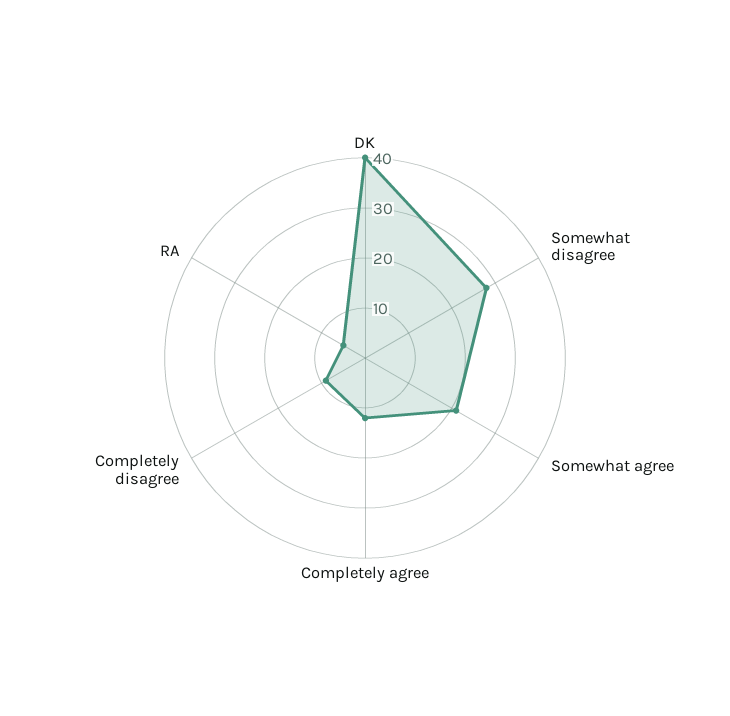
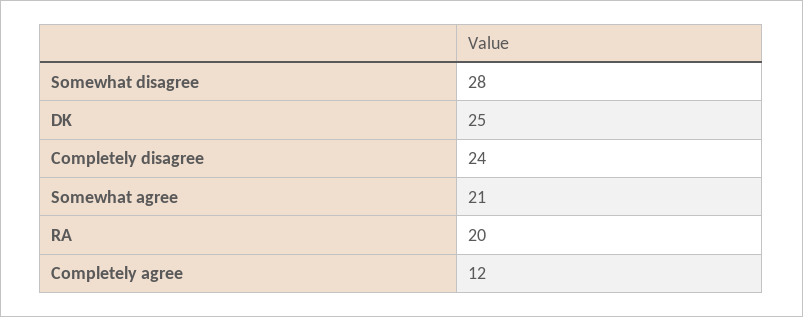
  {
-   "DK": 40,
+   "DK": 25,
    "Somewhat disagree": 28,
    "Somewhat agree": 21,
    "Completely agree": 12,
-   "Completely disagree": 10,
+   "Completely disagree": 24,
-   "RA": 5
+   "RA": 20
  }

